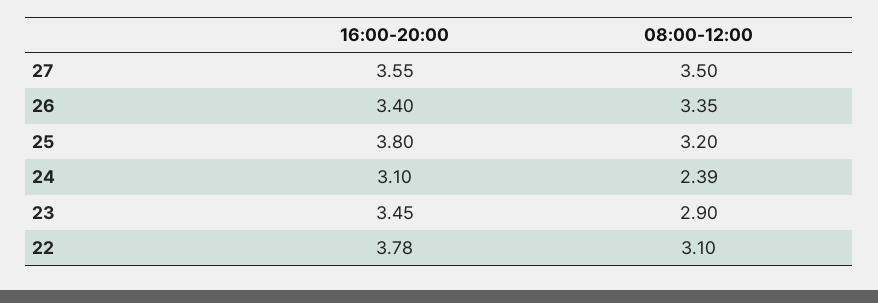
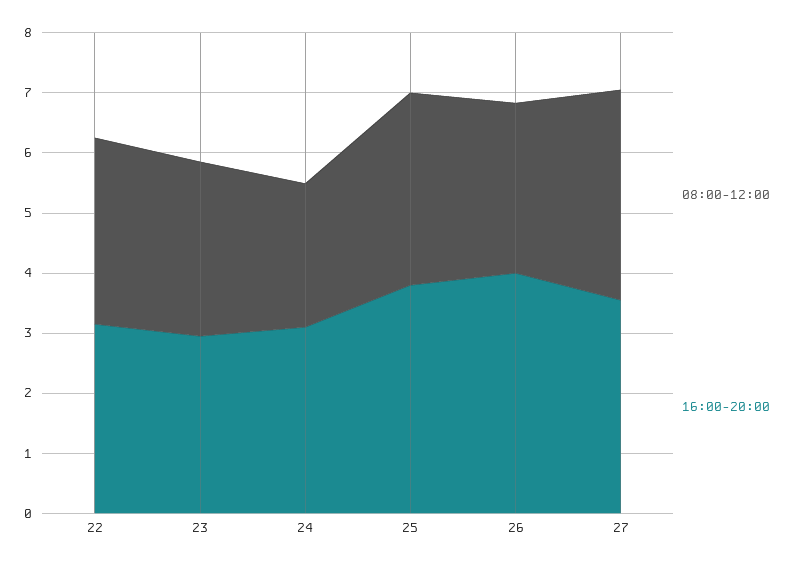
  {
    "16:00-20:00": {
      "27": 3.55,
-     "26": 3.4,
+     "26": 4,
      "25": 3.8,
      "24": 3.1,
-     "23": 3.45,
+     "23": 3,
-     "22": 3.78
+     "22": 3.2
    },
    "08:00-12:00": {
      "27": 3.5,
-     "26": 3.35,
+     "26": 2.8,
      "25": 3.2,
      "24": 2.39,
      "23": 2.9,
      "22": 3.1
    }
  }

